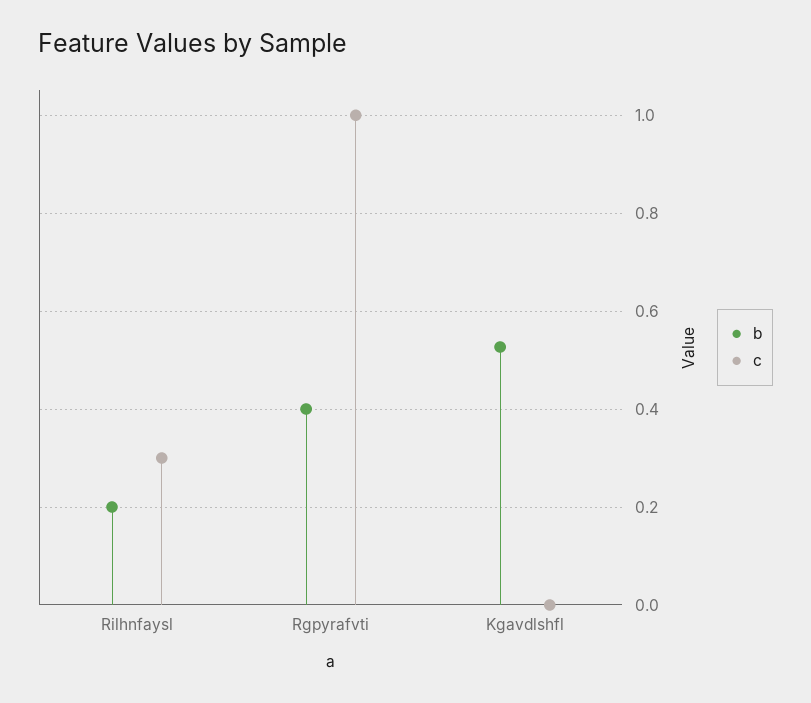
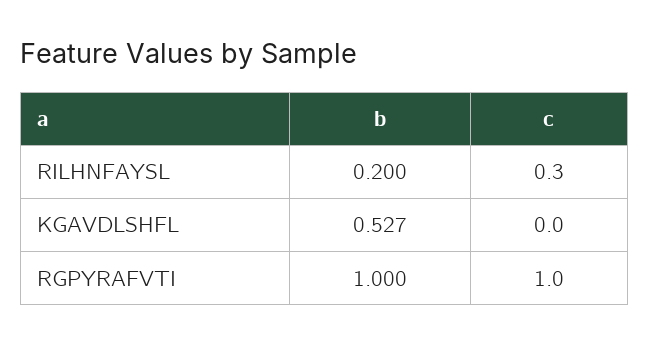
  {
    "b": {
      "Rilhnfaysl": 0.2,
-     "Rgpyrafvti": 0.4,
+     "Rgpyrafvti": 1,
      "Kgavdlshfl": 0.527
    },
    "c": {
      "Rilhnfaysl": 0.3,
      "Rgpyrafvti": 1,
      "Kgavdlshfl": 0
    }
  }

